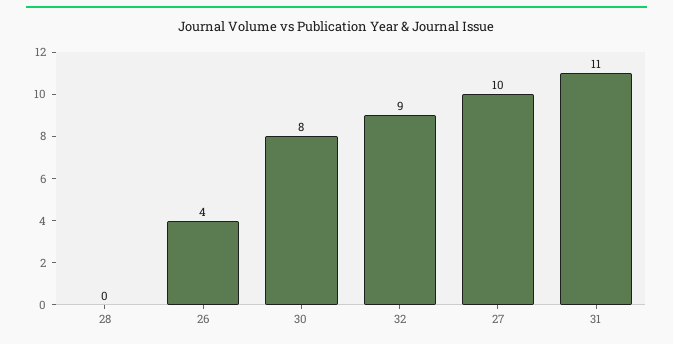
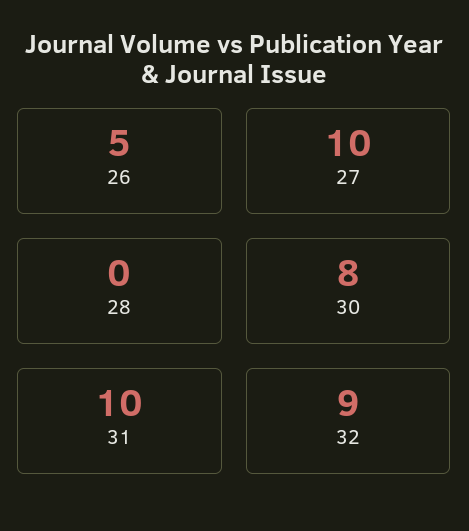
  {
    "28": 0,
-   "26": 4,
+   "26": 5,
    "30": 8,
    "32": 9,
    "27": 10,
-   "31": 11
+   "31": 10
  }

